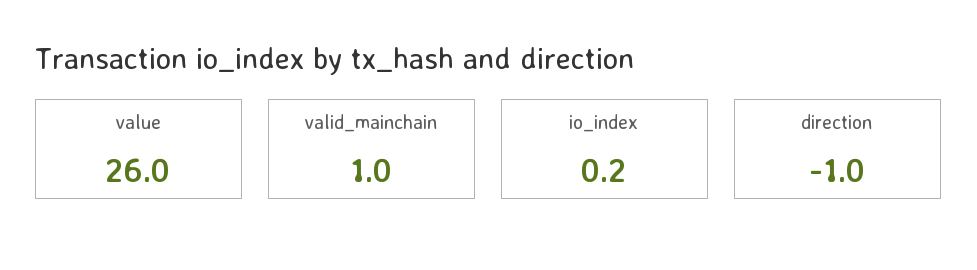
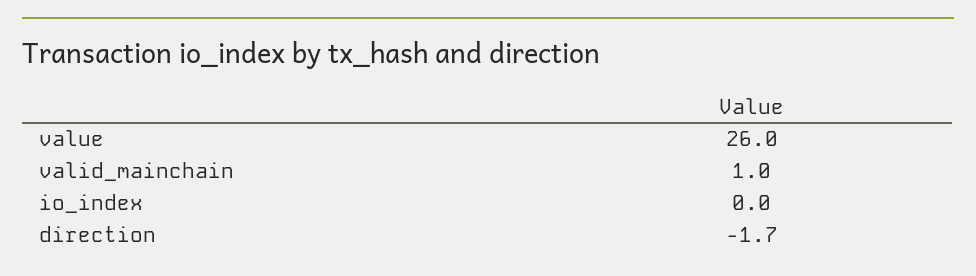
  {
    "value": 26,
    "valid_mainchain": 1,
-   "io_index": 0.2,
+   "io_index": 0,
-   "direction": -1
+   "direction": -1.7
  }

